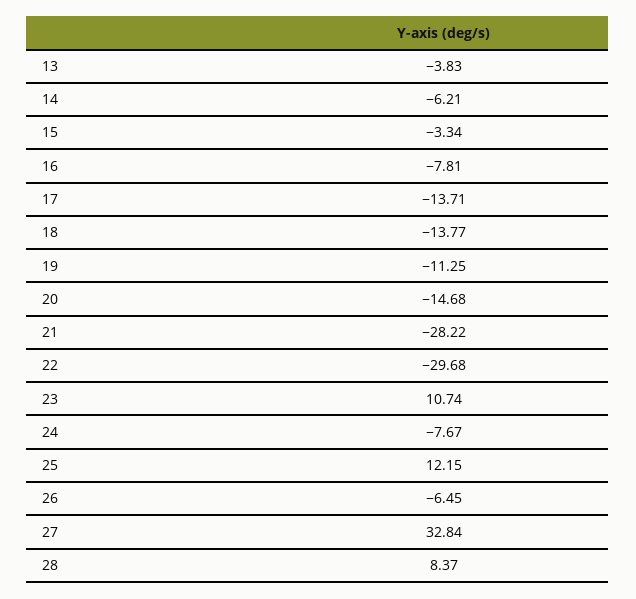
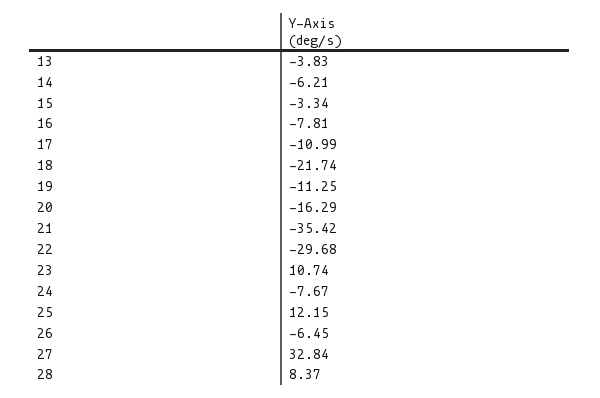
  {
    "13": -3.83,
    "14": -6.21,
    "15": -3.34,
    "16": -7.81,
-   "17": -13.71,
+   "17": -10.99,
-   "18": -13.77,
+   "18": -21.74,
    "19": -11.25,
-   "20": -14.68,
+   "20": -16.29,
-   "21": -28.22,
+   "21": -35.42,
    "22": -29.68,
    "23": 10.74,
    "24": -7.67,
    "25": 12.15,
    "26": -6.45,
    "27": 32.84,
    "28": 8.37
  }

